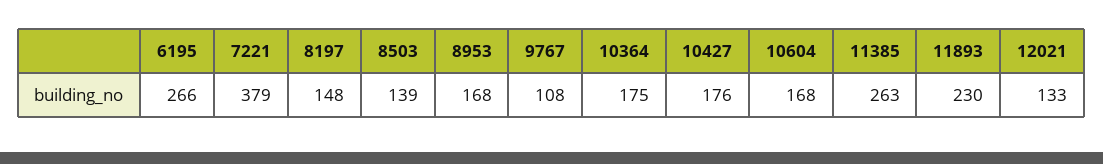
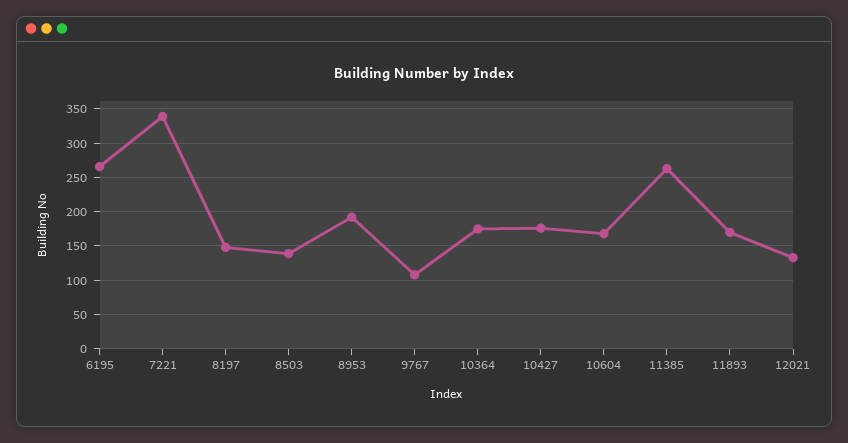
  {
    "6195": 266,
-   "7221": 379,
+   "7221": 340,
    "8197": 148,
    "8503": 139,
-   "8953": 168,
+   "8953": 190,
    "9767": 108,
    "10364": 175,
    "10427": 176,
    "10604": 168,
    "11385": 263,
-   "11893": 230,
+   "11893": 170,
    "12021": 133
  }

